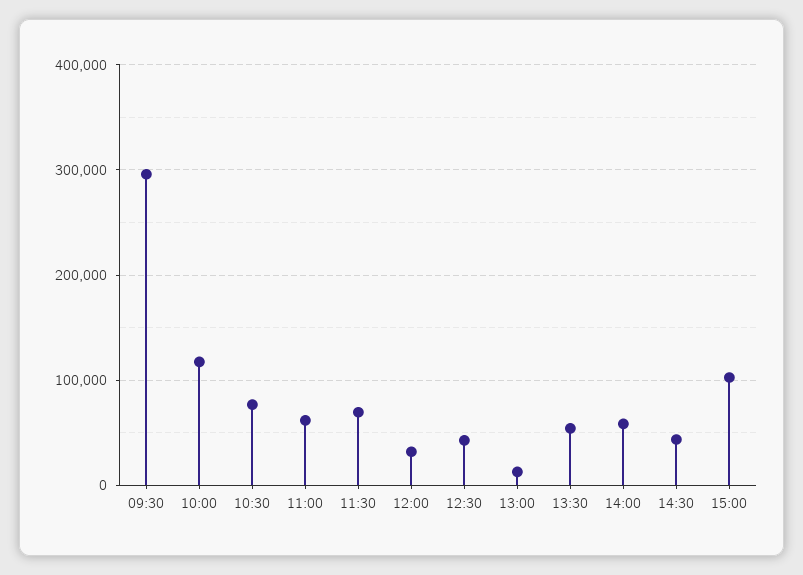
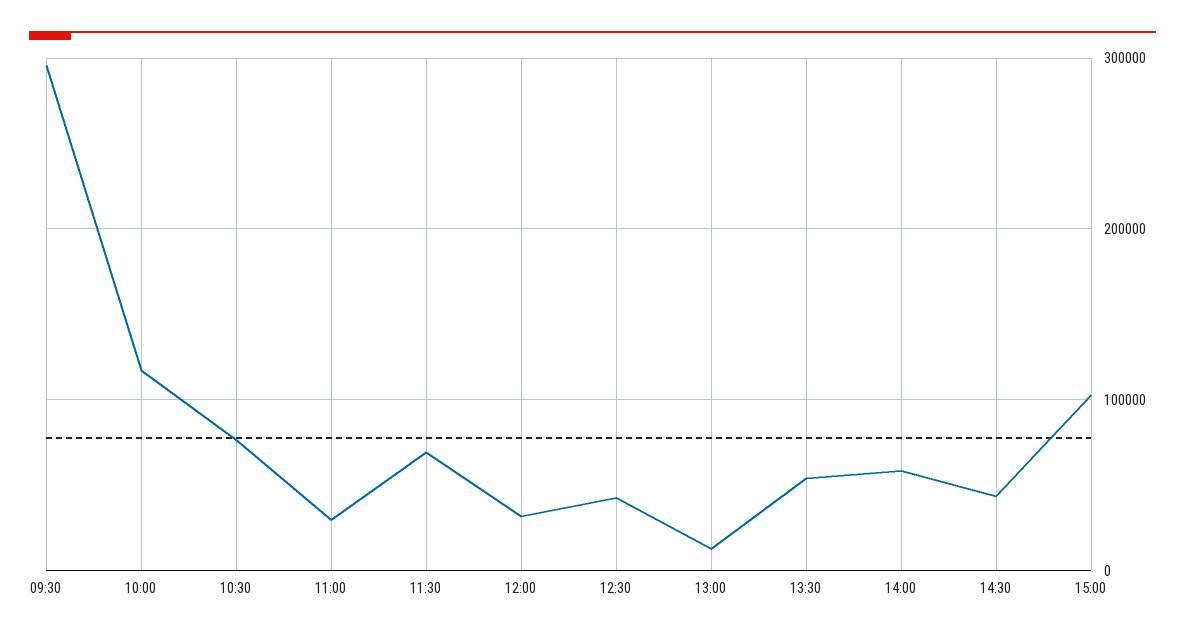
  {
    "09:30": 300000,
    "10:00": 120000,
    "10:30": 80000,
-   "11:00": 60000,
+   "11:00": 30000,
    "11:30": 70000,
    "12:00": 30000,
    "12:30": 40000,
    "13:00": 10000,
    "13:30": 50000,
    "14:00": 60000,
    "14:30": 40000,
    "15:00": 100000
  }

